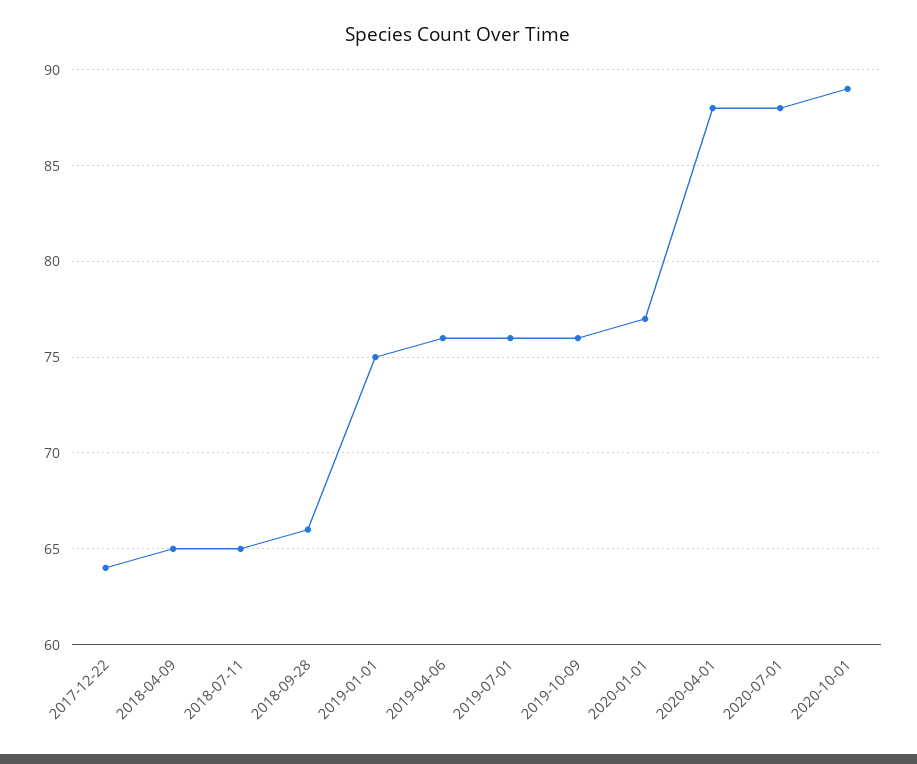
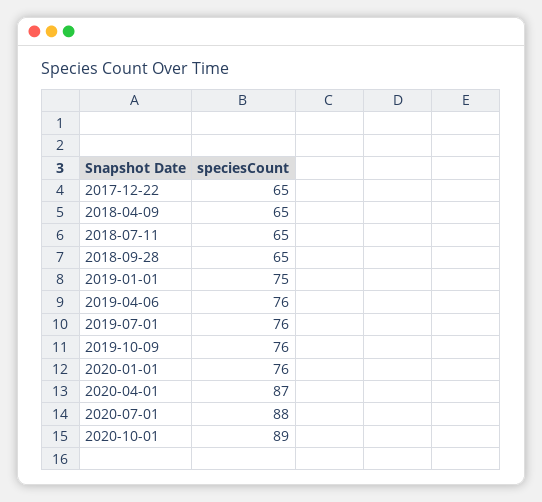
  {
-   "2017-12-22": 64,
+   "2017-12-22": 65,
    "2018-04-09": 65,
    "2018-07-11": 65,
-   "2018-09-28": 66,
+   "2018-09-28": 65,
    "2019-01-01": 75,
    "2019-04-06": 76,
    "2019-07-01": 76,
    "2019-10-09": 76,
-   "2020-01-01": 77,
+   "2020-01-01": 76,
-   "2020-04-01": 88,
+   "2020-04-01": 87,
    "2020-07-01": 88,
    "2020-10-01": 89
  }

